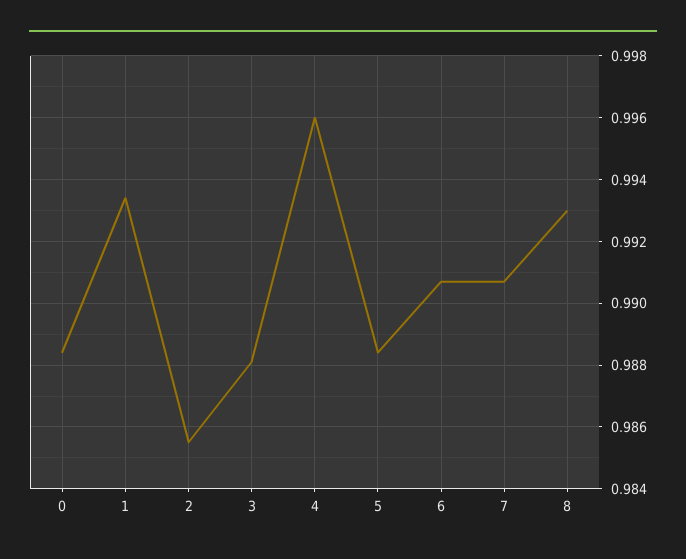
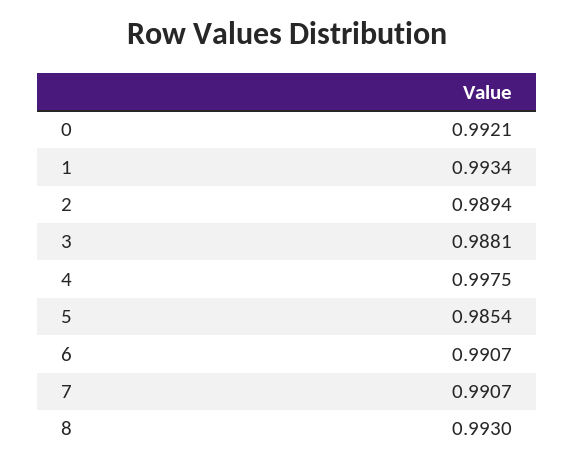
  {
-   "0": 0.9885,
+   "0": 0.9921,
    "1": 0.9934,
-   "2": 0.9855,
+   "2": 0.9894,
    "3": 0.9881,
-   "4": 0.996,
+   "4": 0.9975,
-   "5": 0.9885,
+   "5": 0.9854,
    "6": 0.9907,
    "7": 0.9907,
    "8": 0.993
  }

